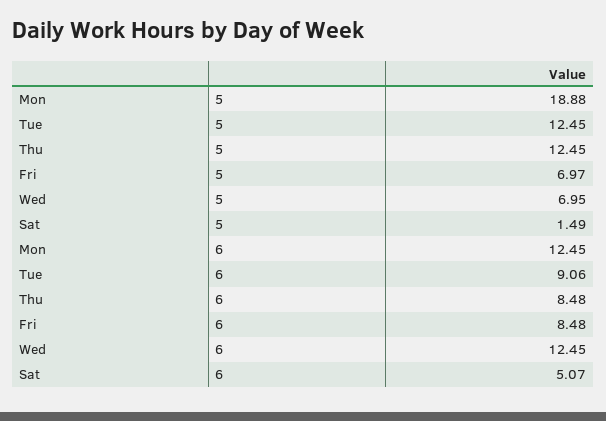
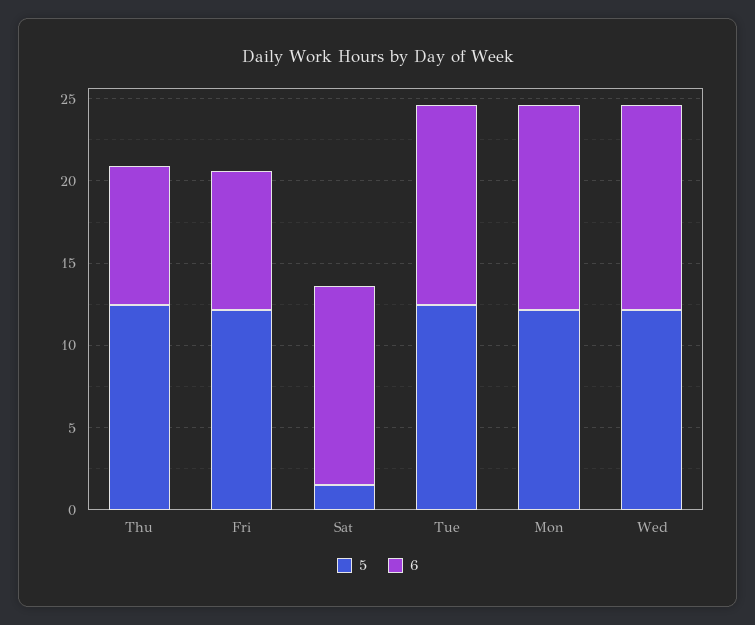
  {
    "5": {
-     "Mon": 18.88,
+     "Mon": 12,
      "Tue": 12.45,
      "Thu": 12.45,
-     "Fri": 6.97,
+     "Fri": 12,
-     "Wed": 6.95,
+     "Wed": 12,
      "Sat": 1.49
    },
    "6": {
      "Mon": 12.45,
-     "Tue": 9.06,
+     "Tue": 12,
      "Thu": 8.48,
      "Fri": 8.48,
      "Wed": 12.45,
-     "Sat": 5.07
+     "Sat": 12
    }
  }

